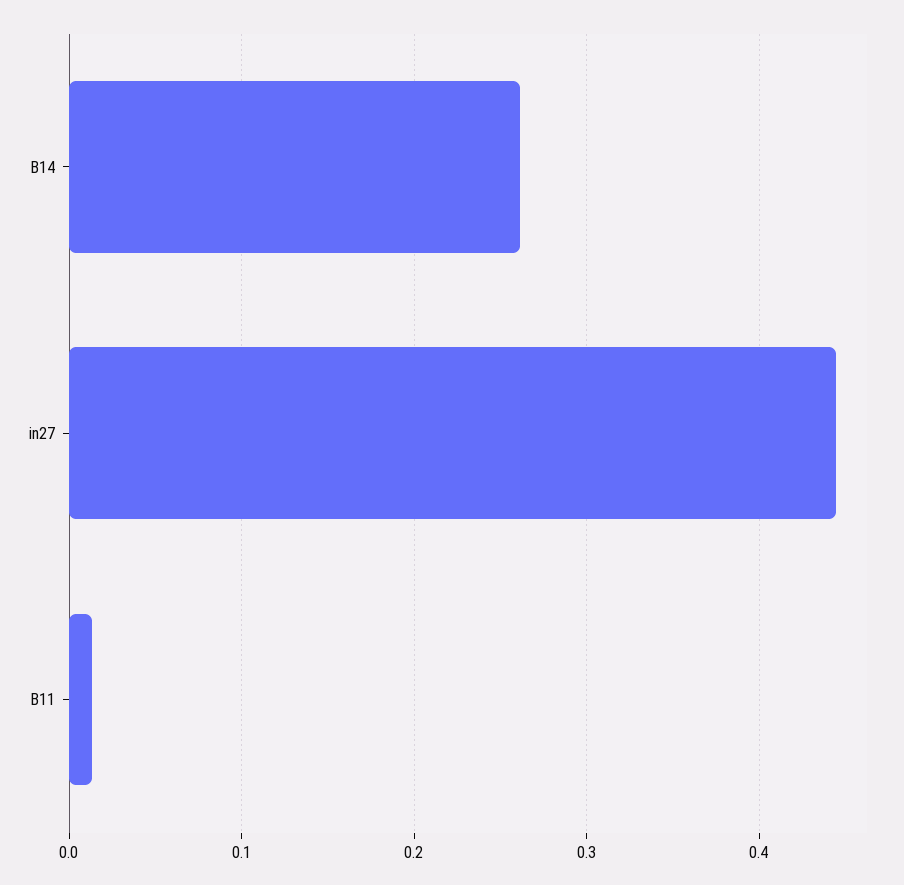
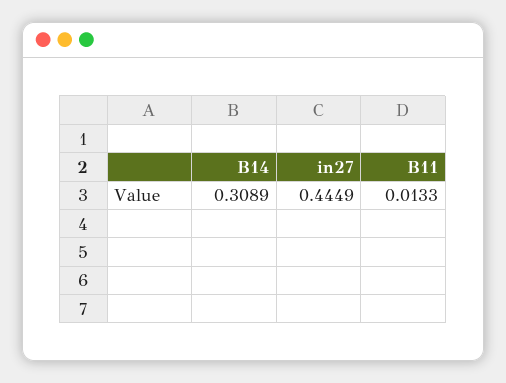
  {
-   "B14": 0.26,
+   "B14": 0.3089,
    "in27": 0.4449,
    "B11": 0.0133
  }

